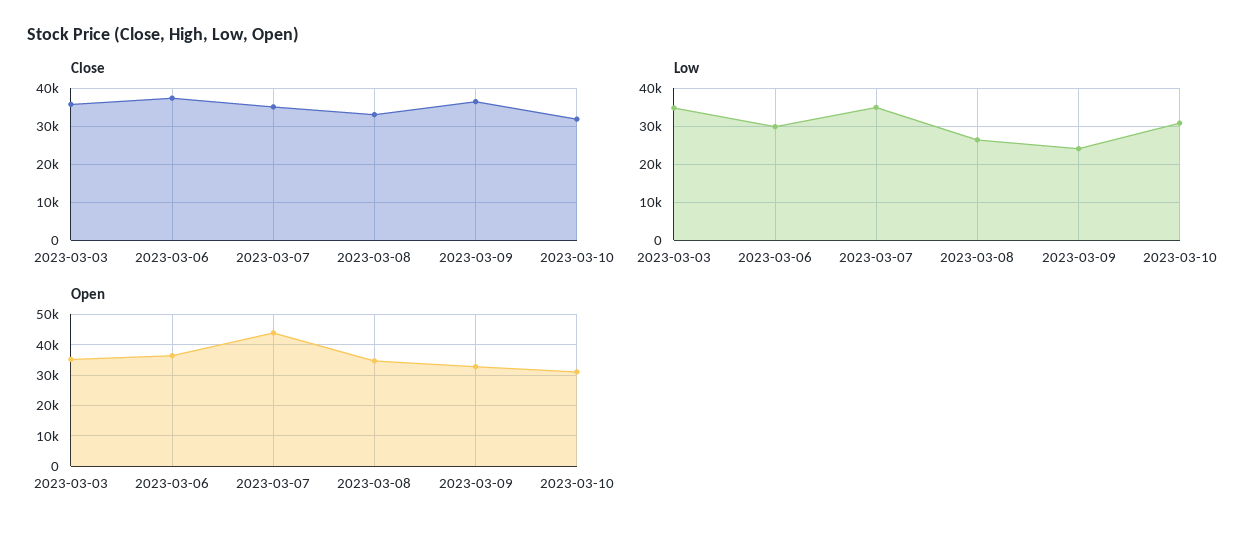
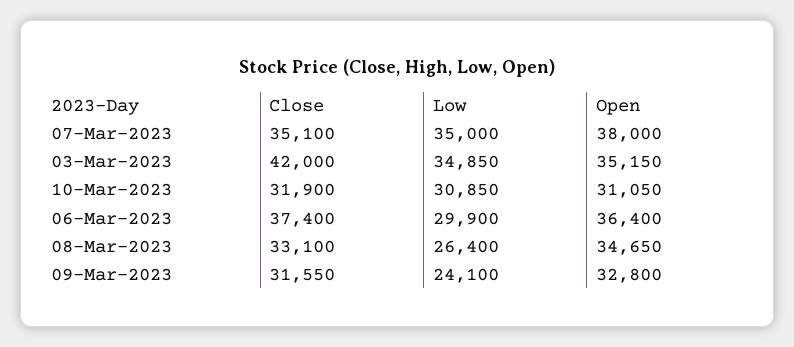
  {
    "Close": {
-     "2023-03-03": 36000,
+     "2023-03-03": 42000,
      "2023-03-06": 37400,
      "2023-03-07": 35100,
      "2023-03-08": 33100,
-     "2023-03-09": 36000,
+     "2023-03-09": 31550,
      "2023-03-10": 31900
    },
    "Low": {
      "2023-03-03": 34850,
      "2023-03-06": 29900,
      "2023-03-07": 35000,
      "2023-03-08": 26400,
      "2023-03-09": 24100,
      "2023-03-10": 30850
    },
    "Open": {
      "2023-03-03": 35150,
      "2023-03-06": 36400,
-     "2023-03-07": 44000,
+     "2023-03-07": 38000,
      "2023-03-08": 34650,
      "2023-03-09": 32800,
      "2023-03-10": 31050
    }
  }

